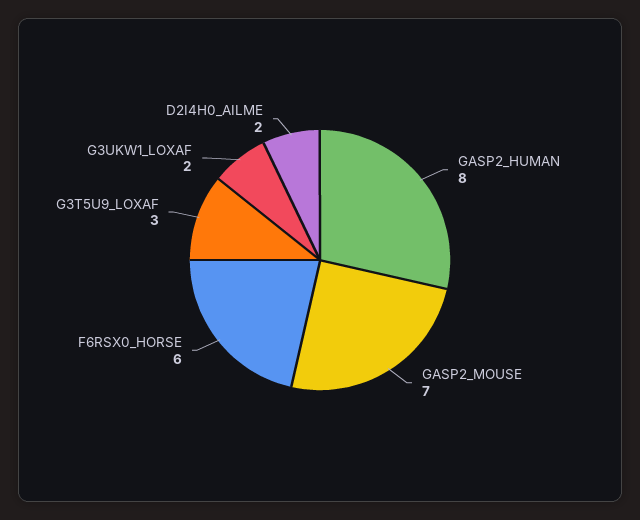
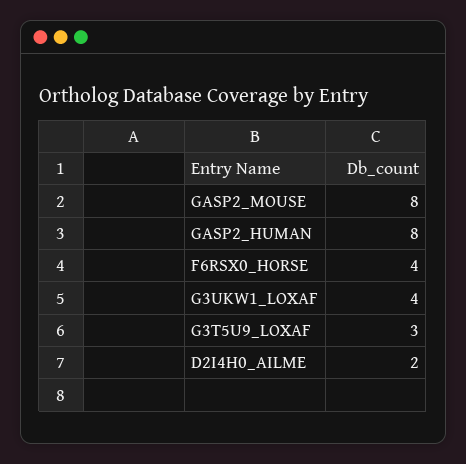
  {
    "GASP2_HUMAN": 8,
-   "GASP2_MOUSE": 7,
+   "GASP2_MOUSE": 8,
-   "F6RSX0_HORSE": 6,
+   "F6RSX0_HORSE": 4,
    "G3T5U9_LOXAF": 3,
-   "G3UKW1_LOXAF": 2,
+   "G3UKW1_LOXAF": 4,
    "D2I4H0_AILME": 2
  }

